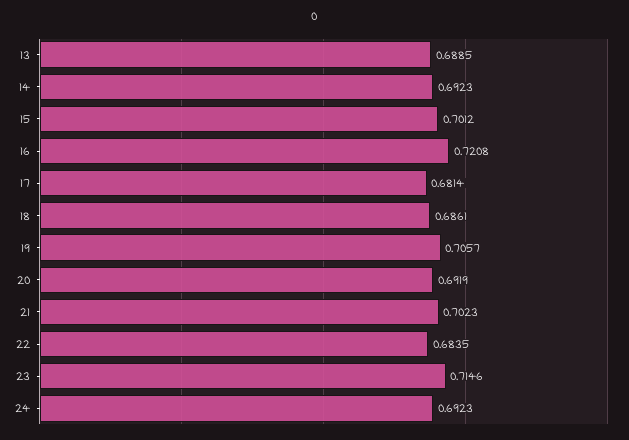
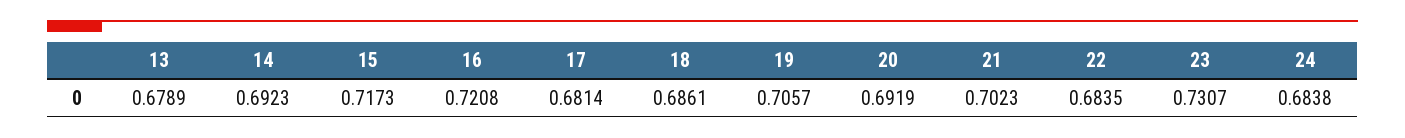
  {
-   "13": 0.6885,
+   "13": 0.6789,
    "14": 0.6923,
-   "15": 0.7012,
+   "15": 0.7173,
    "16": 0.7208,
    "17": 0.6814,
    "18": 0.6861,
    "19": 0.7057,
    "20": 0.6919,
    "21": 0.7023,
    "22": 0.6835,
-   "23": 0.7146,
+   "23": 0.7307,
-   "24": 0.6923
+   "24": 0.6838
  }

